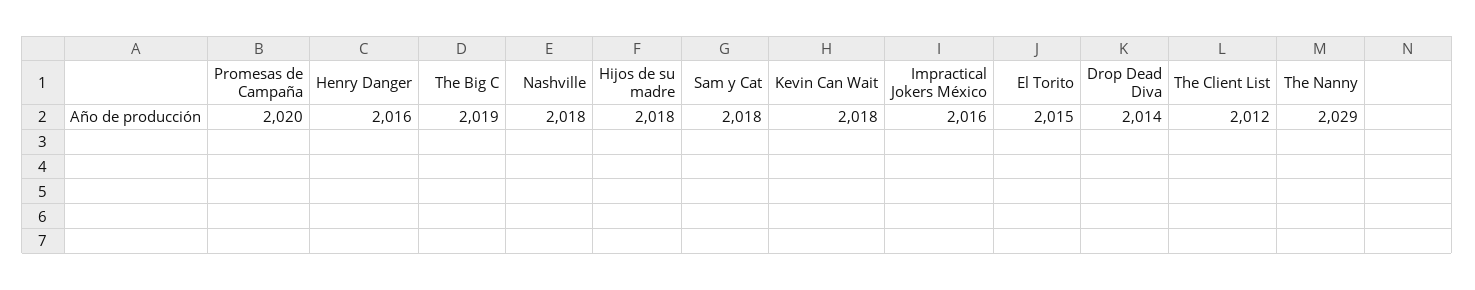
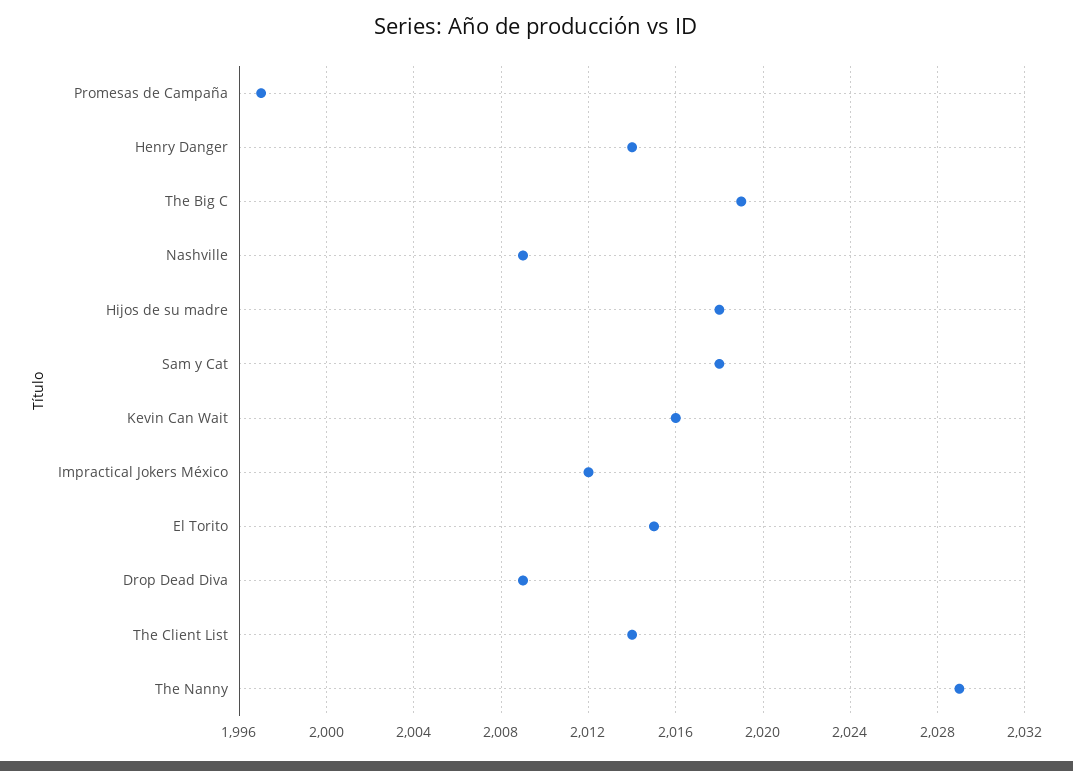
  {
-   "Promesas de Campaña": 2020,
+   "Promesas de Campaña": 1997,
-   "Henry Danger": 2016,
+   "Henry Danger": 2014,
    "The Big C": 2019,
-   "Nashville": 2018,
+   "Nashville": 2009,
    "Hijos de su madre": 2018,
    "Sam y Cat": 2018,
-   "Kevin Can Wait": 2018,
+   "Kevin Can Wait": 2016,
-   "Impractical Jokers México": 2016,
+   "Impractical Jokers México": 2012,
    "El Torito": 2015,
-   "Drop Dead Diva": 2014,
+   "Drop Dead Diva": 2009,
-   "The Client List": 2012,
+   "The Client List": 2014,
    "The Nanny": 2029
  }

